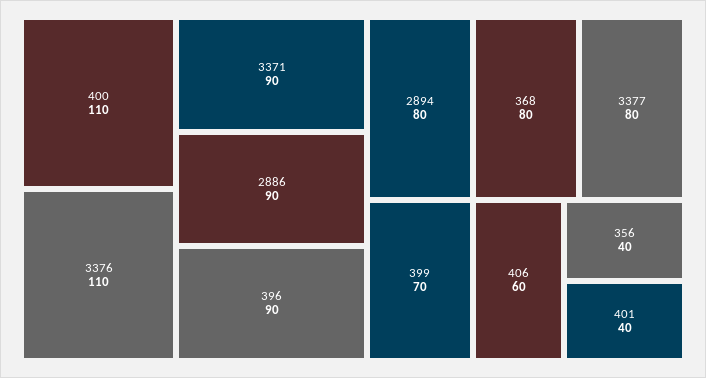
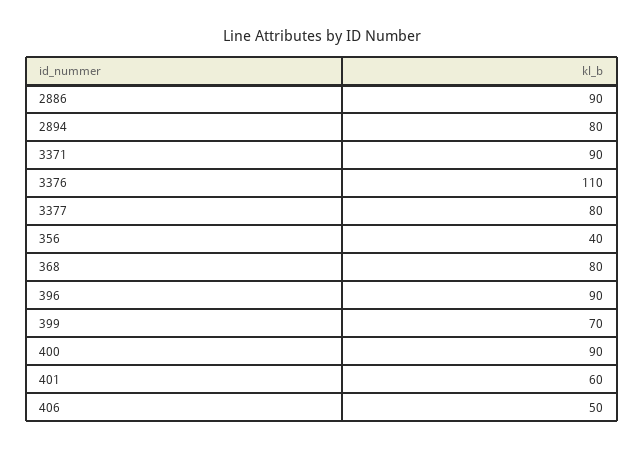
  {
-   "400": 110,
+   "400": 90,
    "3376": 110,
    "3371": 90,
    "2886": 90,
    "396": 90,
    "2894": 80,
    "368": 80,
    "3377": 80,
    "399": 70,
-   "406": 60,
+   "406": 50,
    "356": 40,
-   "401": 40
+   "401": 60
  }

